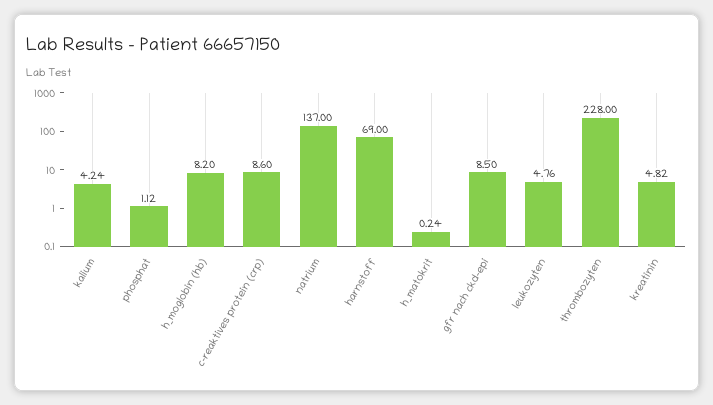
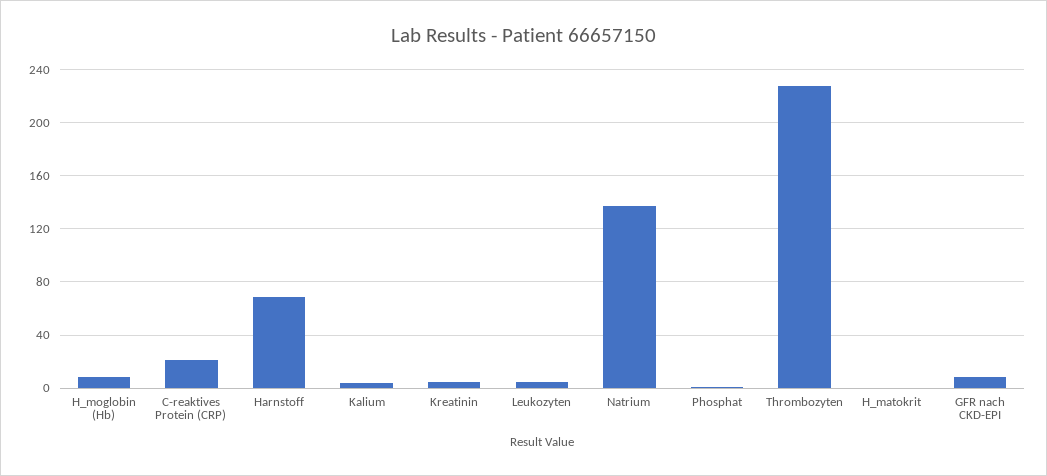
  {
    "kalium": 4.24,
    "phosphat": 1.12,
    "h_moglobin (hb)": 8.2,
-   "c-reaktives protein (crp)": 8.6,
+   "c-reaktives protein (crp)": 20,
    "natrium": 137,
    "harnstoff": 69,
    "h_matokrit": 0.24,
    "gfr nach ckd-epi": 8.5,
    "leukozyten": 4.76,
    "thrombozyten": 228,
    "kreatinin": 4.82
  }

